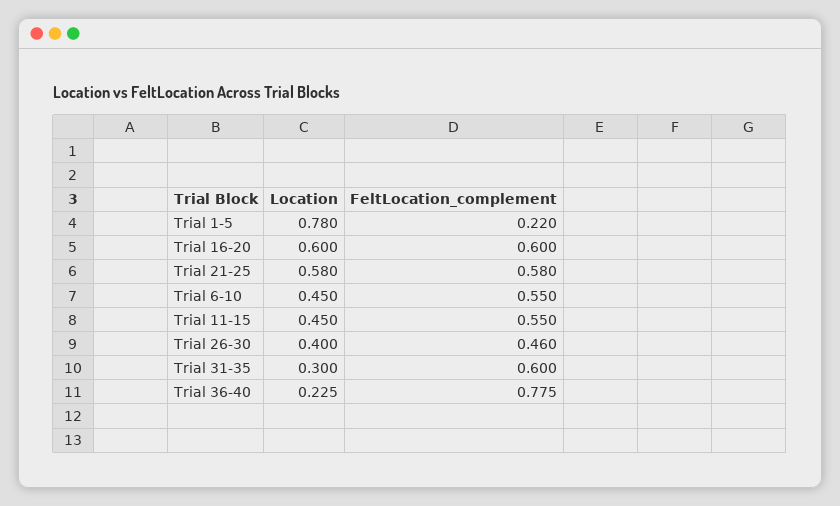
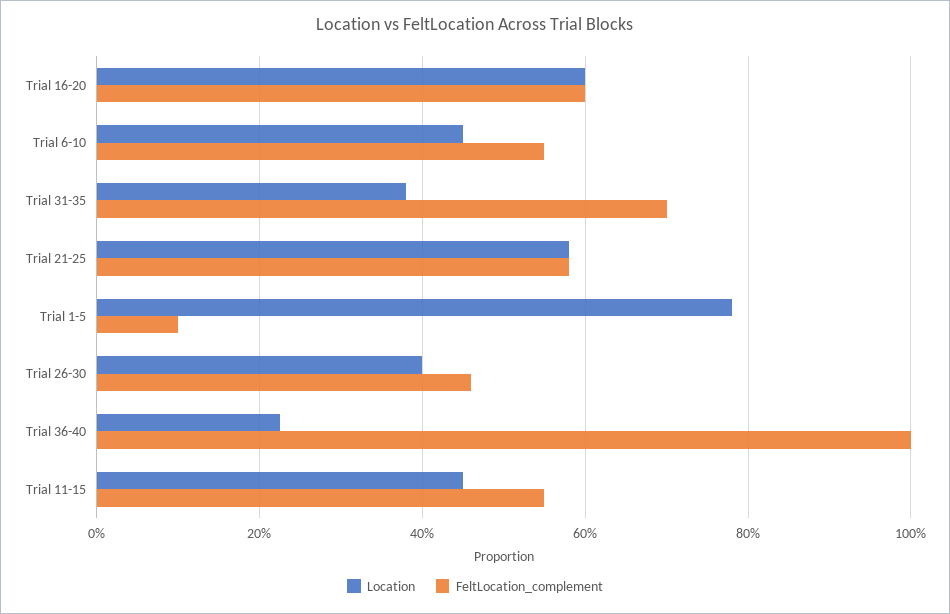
  {
    "Location": {
      "Trial 1-5": 0.78,
      "Trial 16-20": 0.6,
      "Trial 21-25": 0.58,
      "Trial 6-10": 0.45,
      "Trial 11-15": 0.45,
      "Trial 26-30": 0.4,
-     "Trial 31-35": 0.3,
+     "Trial 31-35": 0.38,
      "Trial 36-40": 0.225
    },
    "FeltLocation_complement": {
-     "Trial 1-5": 0.22,
+     "Trial 1-5": 0.1,
      "Trial 16-20": 0.6,
      "Trial 21-25": 0.58,
      "Trial 6-10": 0.55,
      "Trial 11-15": 0.55,
      "Trial 26-30": 0.46,
-     "Trial 31-35": 0.6,
+     "Trial 31-35": 0.7,
-     "Trial 36-40": 0.775
+     "Trial 36-40": 1
    }
  }

